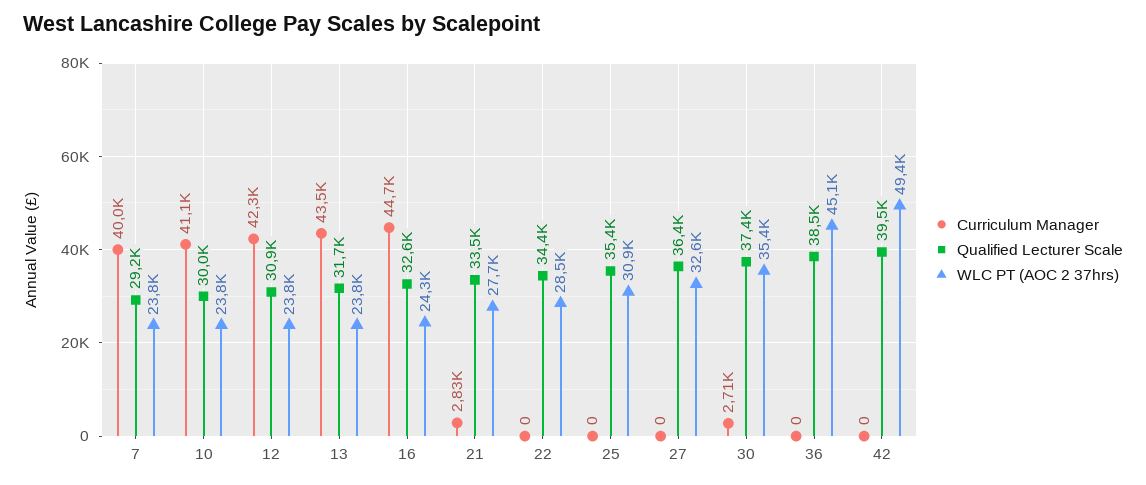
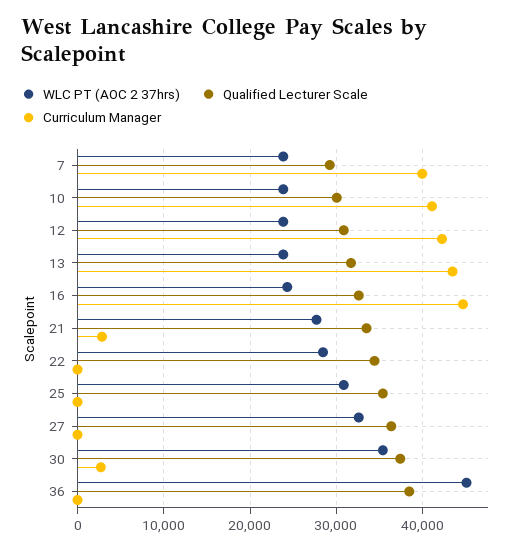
  {
    "Curriculum Manager": {
      "7": 40000,
      "10": 41100,
      "12": 42300,
      "13": 43500,
      "16": 44700,
      "21": 2830,
      "22": 0,
      "25": 0,
      "27": 0,
      "30": 2710,
-     "36": 0,
+     "36": 0
-     "42": 0
    },
    "Qualified Lecturer Scale": {
      "7": 29200,
      "10": 30000,
      "12": 30900,
      "13": 31700,
      "16": 32600,
      "21": 33500,
      "22": 34400,
      "25": 35400,
      "27": 36400,
      "30": 37400,
-     "36": 38500,
+     "36": 38500
-     "42": 39500
    },
    "WLC PT (AOC 2 37hrs)": {
      "7": 23800,
      "10": 23800,
      "12": 23800,
      "13": 23800,
      "16": 24300,
      "21": 27700,
      "22": 28500,
      "25": 30900,
      "27": 32600,
      "30": 35400,
-     "36": 45100,
+     "36": 45100
-     "42": 49400
    }
  }

